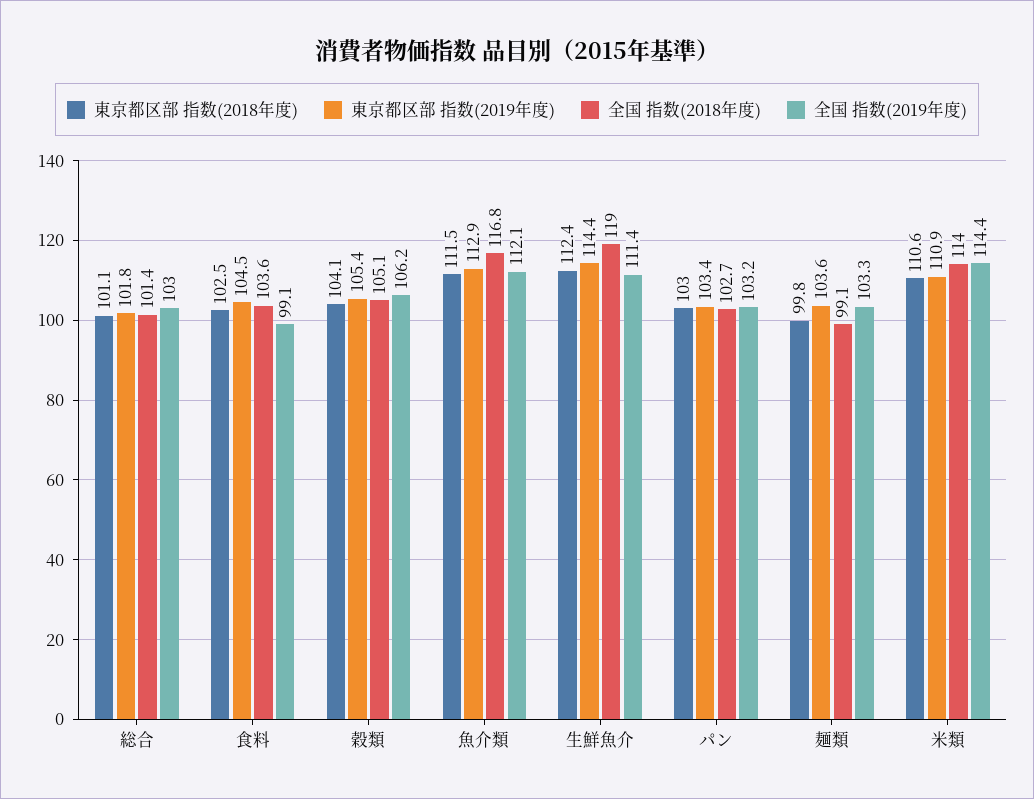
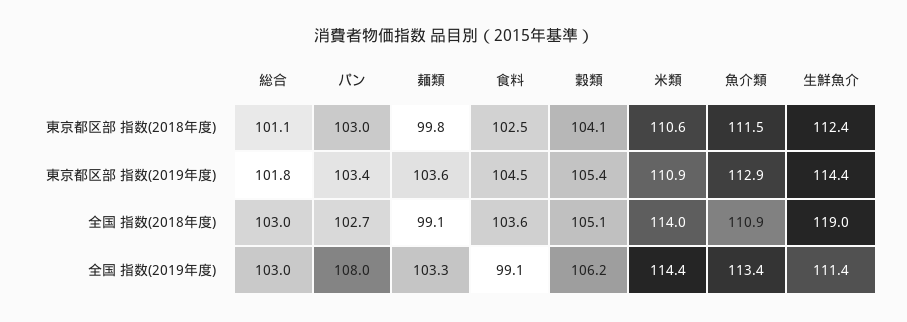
  {
    "東京都区部 指数(2018年度)": {
      "総合": 101.1,
      "食料": 102.5,
      "穀類": 104.1,
      "魚介類": 111.5,
      "生鮮魚介": 112.4,
      "パン": 103,
      "麺類": 99.8,
      "米類": 110.6
    },
    "東京都区部 指数(2019年度)": {
      "総合": 101.8,
      "食料": 104.5,
      "穀類": 105.4,
      "魚介類": 112.9,
      "生鮮魚介": 114.4,
      "パン": 103.4,
      "麺類": 103.6,
      "米類": 110.9
    },
    "全国 指数(2018年度)": {
-     "総合": 101.4,
+     "総合": 103,
      "食料": 103.6,
      "穀類": 105.1,
-     "魚介類": 116.8,
+     "魚介類": 110.9,
      "生鮮魚介": 119,
      "パン": 102.7,
      "麺類": 99.1,
      "米類": 114
    },
    "全国 指数(2019年度)": {
      "総合": 103,
      "食料": 99.1,
      "穀類": 106.2,
-     "魚介類": 112.1,
+     "魚介類": 113.4,
      "生鮮魚介": 111.4,
-     "パン": 103.2,
+     "パン": 108,
      "麺類": 103.3,
      "米類": 114.4
    }
  }

